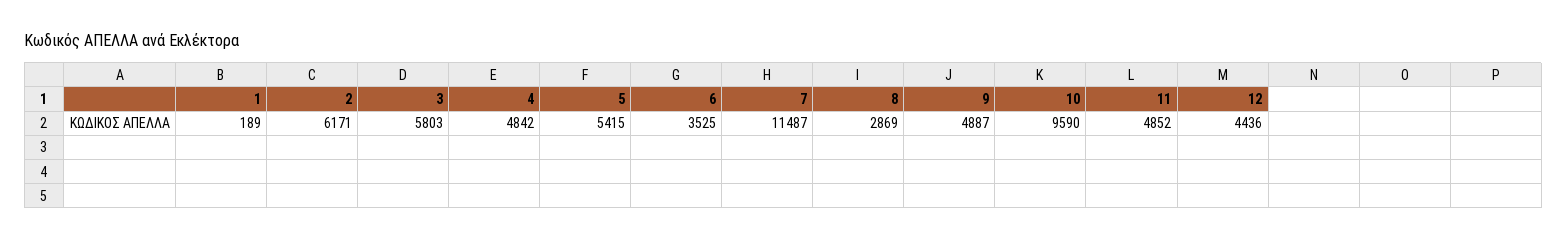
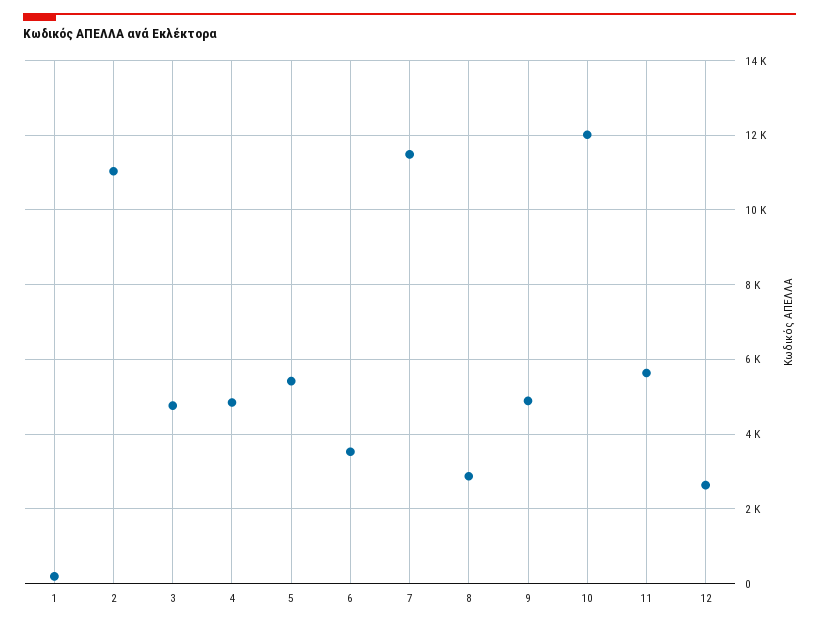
  {
    "1": 189,
-   "2": 6171,
+   "2": 11000,
-   "3": 5803,
+   "3": 4800,
    "4": 4842,
    "5": 5415,
    "6": 3525,
    "7": 11487,
    "8": 2869,
    "9": 4887,
-   "10": 9590,
+   "10": 12000,
-   "11": 4852,
+   "11": 5600,
-   "12": 4436
+   "12": 2600
  }

